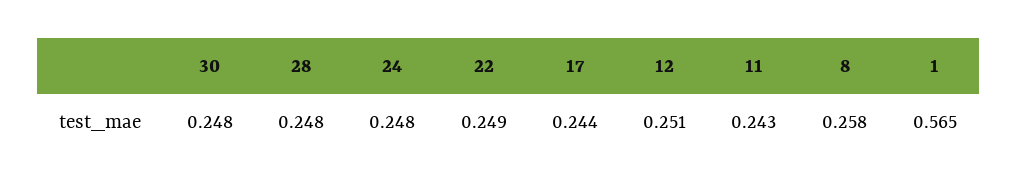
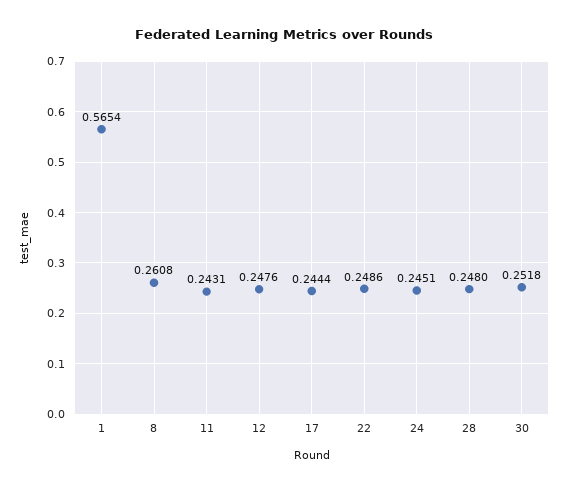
  {
-   "30": 0.248,
+   "30": 0.2518,
    "28": 0.248,
-   "24": 0.248,
+   "24": 0.2451,
    "22": 0.2486,
    "17": 0.2444,
-   "12": 0.251,
+   "12": 0.2476,
    "11": 0.2431,
-   "8": 0.258,
+   "8": 0.2608,
    "1": 0.5654
  }

